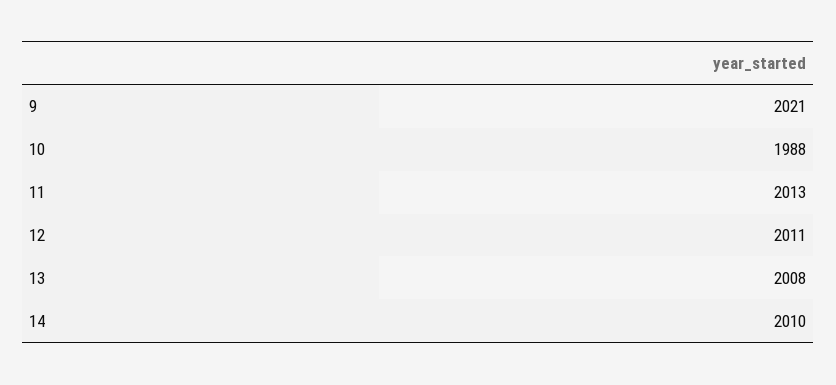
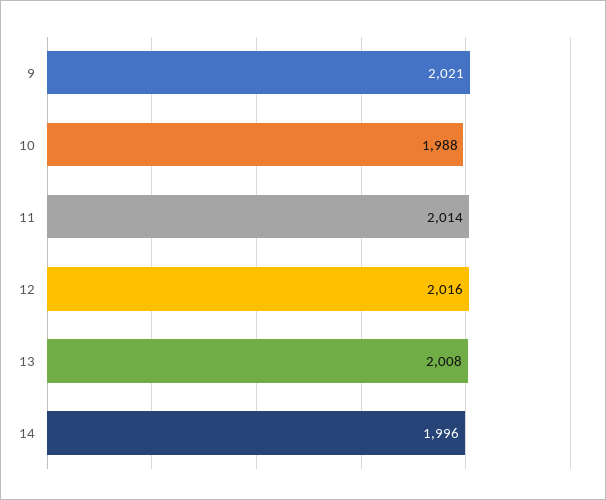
  {
    "9": 2021,
    "10": 1988,
-   "11": 2013,
+   "11": 2014,
-   "12": 2011,
+   "12": 2016,
    "13": 2008,
-   "14": 2010
+   "14": 1996
  }

